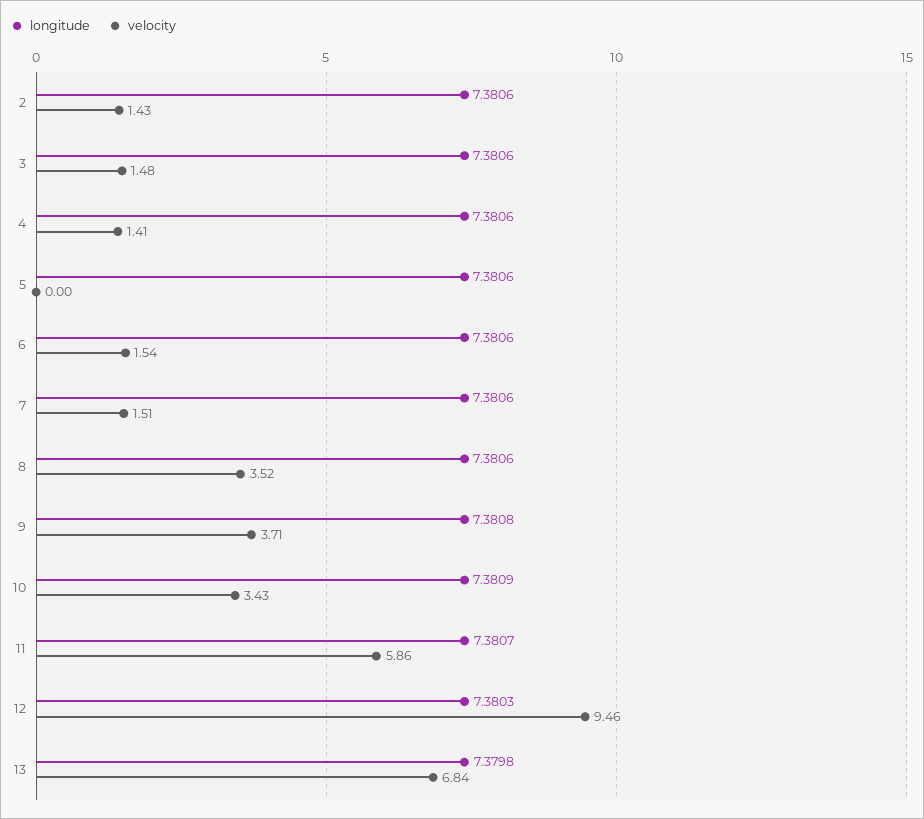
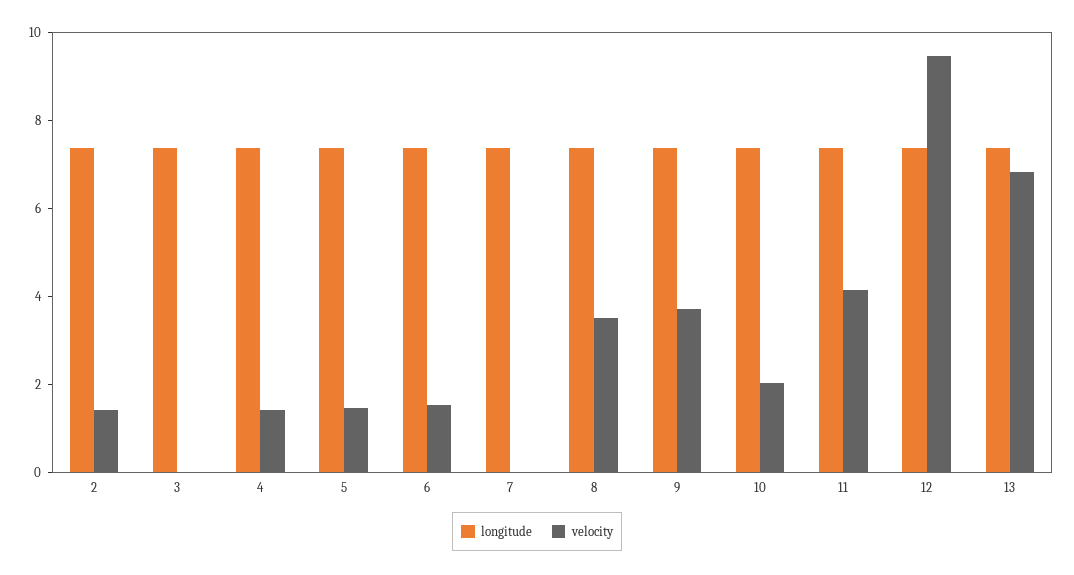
  {
    "longitude": {
      "2": 7.3806,
      "3": 7.3806,
      "4": 7.3806,
      "5": 7.3806,
      "6": 7.3806,
      "7": 7.3806,
      "8": 7.3806,
      "9": 7.3808,
      "10": 7.3809,
      "11": 7.3807,
      "12": 7.3803,
      "13": 7.3798
    },
    "velocity": {
      "2": 1.43,
-     "3": 1.48,
+     "3": 0,
      "4": 1.41,
-     "5": 0,
+     "5": 1.5,
      "6": 1.54,
-     "7": 1.51,
+     "7": 0,
      "8": 3.52,
      "9": 3.71,
-     "10": 3.43,
+     "10": 2,
-     "11": 5.86,
+     "11": 4,
      "12": 9.46,
      "13": 6.84
    }
  }

